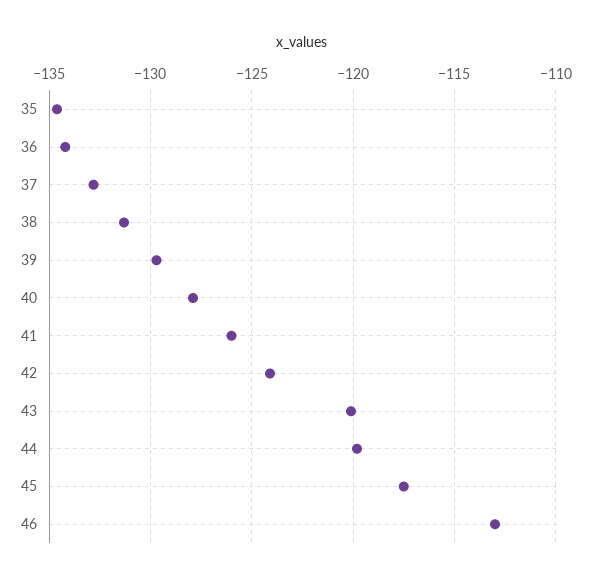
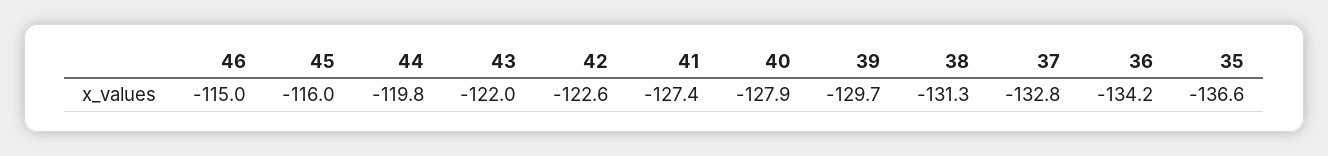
  {
-   "35": -134.5,
+   "35": -136.6,
    "36": -134.2,
    "37": -132.8,
    "38": -131.3,
    "39": -129.7,
    "40": -127.9,
-   "41": -126,
+   "41": -127.4,
-   "42": -124,
+   "42": -122.6,
-   "43": -120,
+   "43": -122,
    "44": -119.8,
-   "45": -117.5,
+   "45": -116,
-   "46": -113
+   "46": -115
  }

